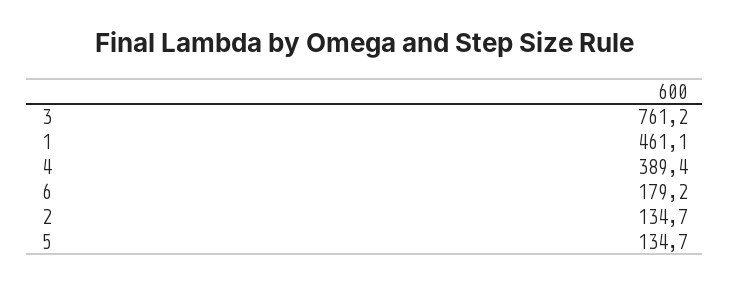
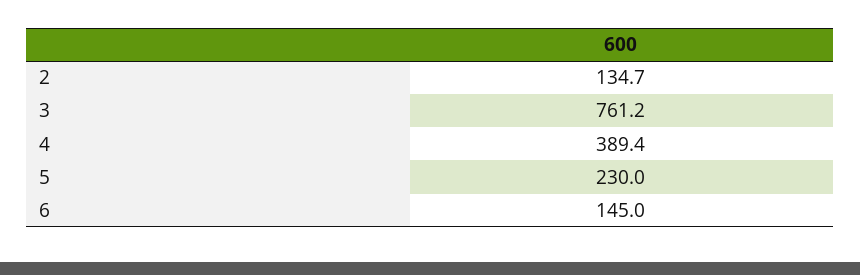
  {
    "3": 761.2,
-   "1": 461.1,
    "4": 389.4,
-   "6": 179.2,
+   "6": 145,
    "2": 134.7,
-   "5": 134.7
+   "5": 230
  }

